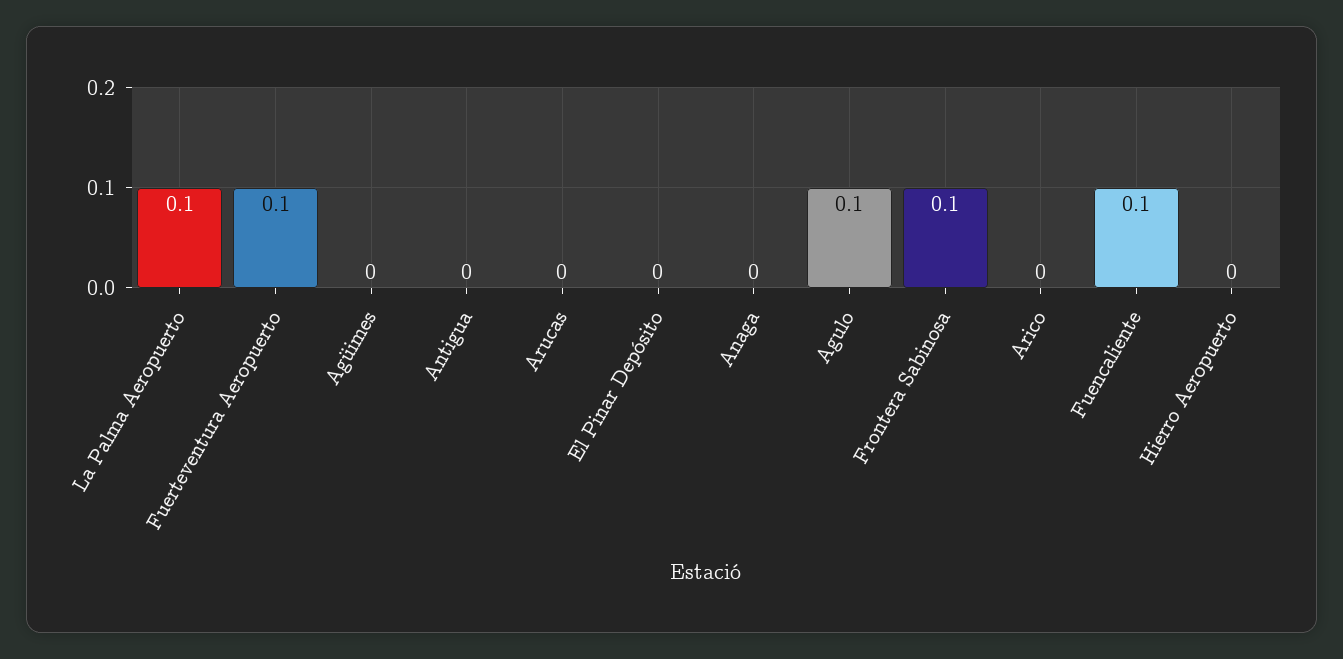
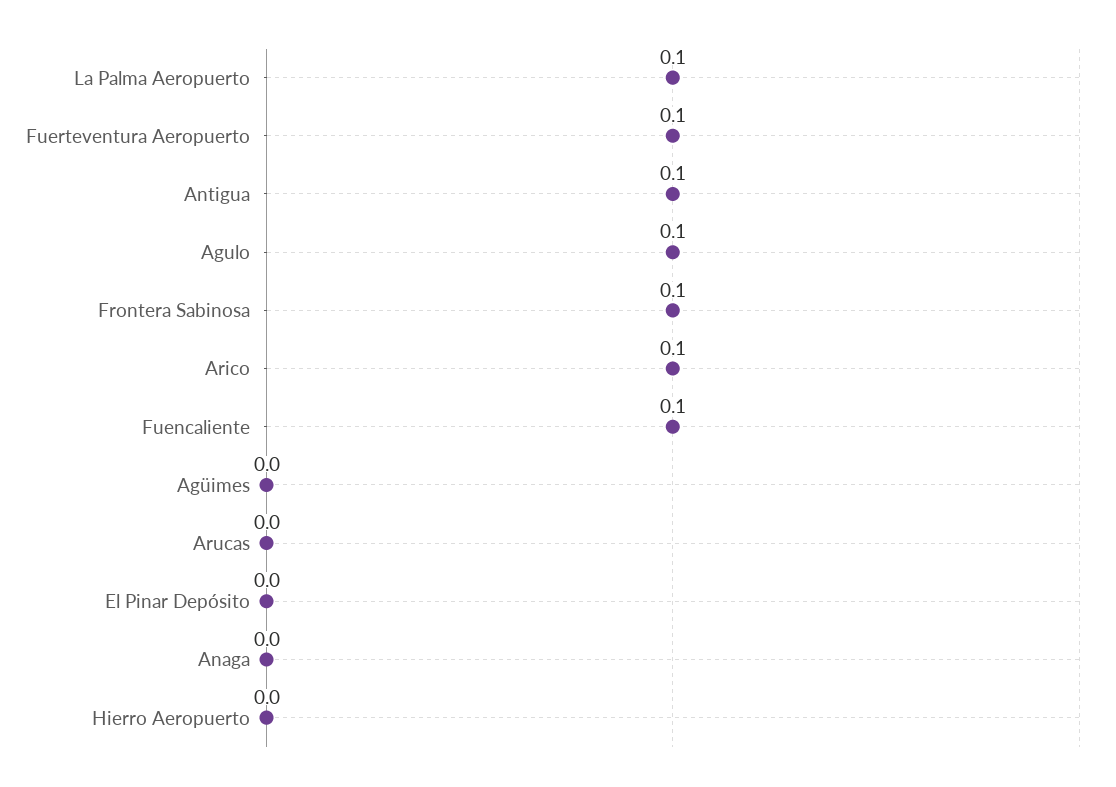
  {
    "La Palma Aeropuerto": 0.1,
    "Fuerteventura Aeropuerto": 0.1,
    "Agüimes": 0,
-   "Antigua": 0,
+   "Antigua": 0.1,
    "Arucas": 0,
    "El Pinar Depósito": 0,
    "Anaga": 0,
    "Agulo": 0.1,
    "Frontera Sabinosa": 0.1,
-   "Arico": 0,
+   "Arico": 0.1,
    "Fuencaliente": 0.1,
    "Hierro Aeropuerto": 0
  }

